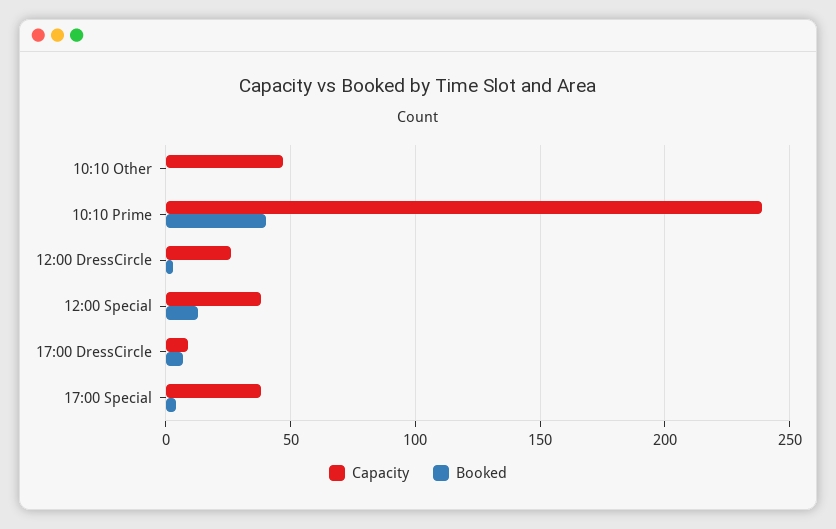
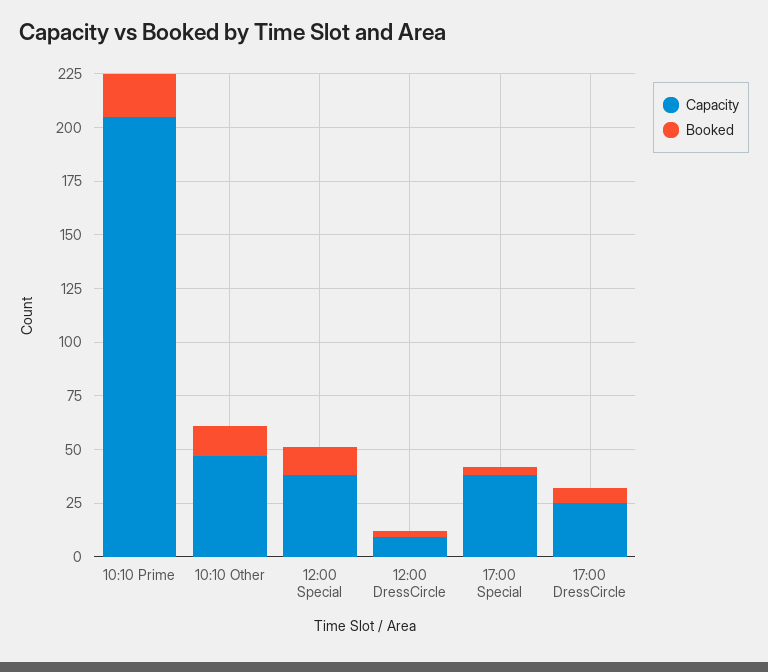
  {
    "Capacity": {
      "10:10 Other": 45,
-     "10:10 Prime": 240,
+     "10:10 Prime": 205,
-     "12:00 DressCircle": 25,
+     "12:00 DressCircle": 10,
      "12:00 Special": 40,
-     "17:00 DressCircle": 10,
+     "17:00 DressCircle": 25,
      "17:00 Special": 40
    },
    "Booked": {
-     "10:10 Other": 0,
+     "10:10 Other": 15,
-     "10:10 Prime": 40,
+     "10:10 Prime": 20,
      "12:00 DressCircle": 5,
      "12:00 Special": 15,
      "17:00 DressCircle": 5,
      "17:00 Special": 5
    }
  }

